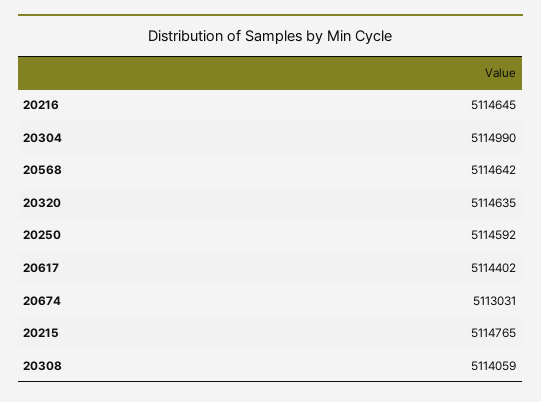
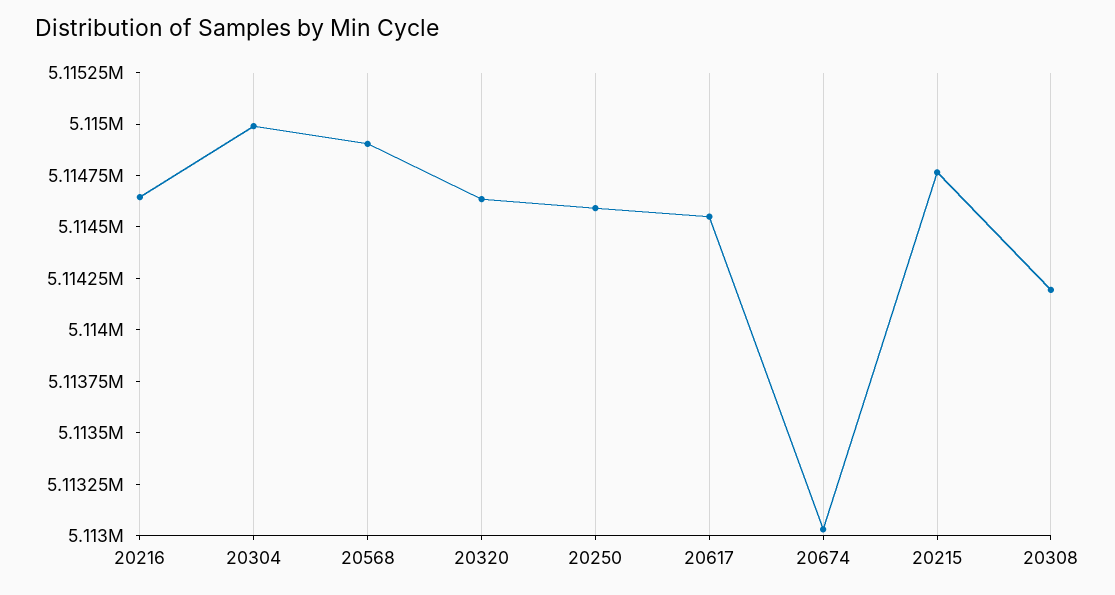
  {
    "20216": 5114645,
    "20304": 5114990,
-   "20568": 5114642,
+   "20568": 5114900,
    "20320": 5114635,
    "20250": 5114592,
-   "20617": 5114402,
+   "20617": 5114550,
    "20674": 5113031,
    "20215": 5114765,
-   "20308": 5114059
+   "20308": 5114200
  }

